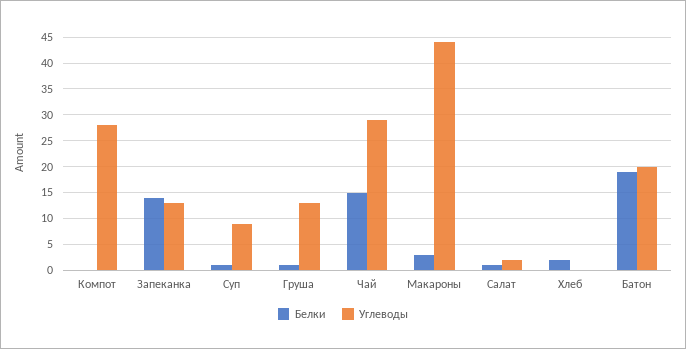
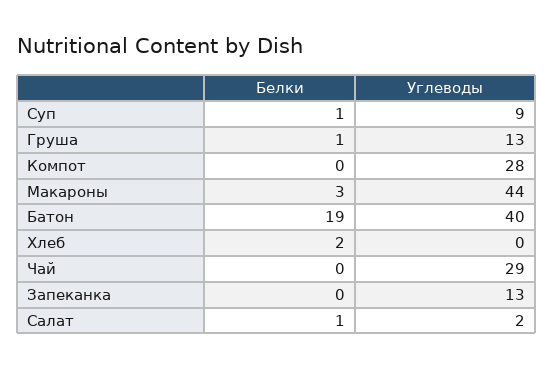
  {
    "Белки": {
      "Компот": 0,
-     "Запеканка": 15,
+     "Запеканка": 0,
      "Суп": 1,
      "Груша": 1,
-     "Чай": 15,
+     "Чай": 0,
      "Макароны": 3,
      "Салат": 1,
      "Хлеб": 2,
      "Батон": 19
    },
    "Углеводы": {
      "Компот": 28,
      "Запеканка": 13,
      "Суп": 9,
      "Груша": 13,
      "Чай": 29,
      "Макароны": 44,
      "Салат": 2,
      "Хлеб": 0,
-     "Батон": 20
+     "Батон": 40
    }
  }

